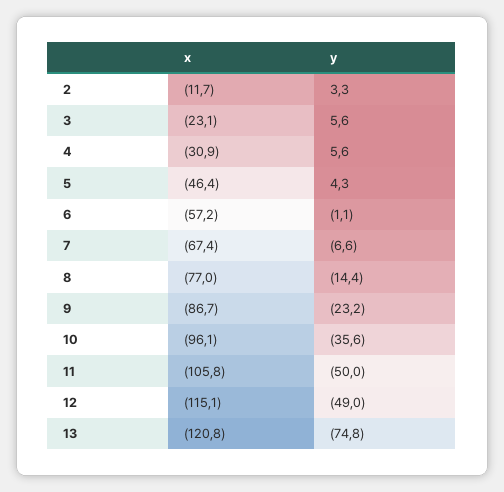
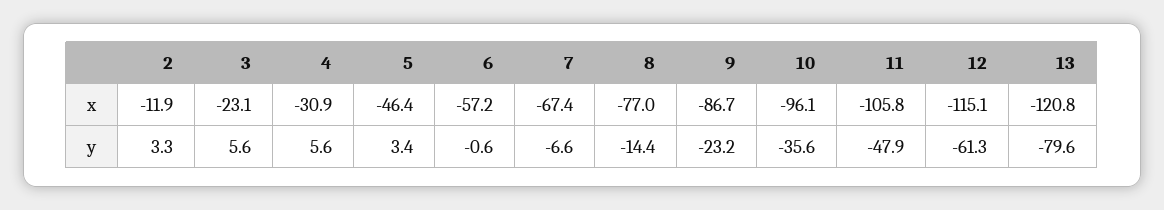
  {
    "x": {
-     "2": -11.7,
+     "2": -11.9,
      "3": -23.1,
      "4": -30.9,
      "5": -46.4,
      "6": -57.2,
      "7": -67.4,
      "8": -77,
      "9": -86.7,
      "10": -96.1,
      "11": -105.8,
      "12": -115.1,
      "13": -120.8
    },
    "y": {
      "2": 3.3,
      "3": 5.6,
      "4": 5.6,
-     "5": 4.3,
+     "5": 3.4,
-     "6": -1.1,
+     "6": -0.6,
      "7": -6.6,
      "8": -14.4,
      "9": -23.2,
      "10": -35.6,
-     "11": -50,
+     "11": -47.9,
-     "12": -49,
+     "12": -61.3,
-     "13": -74.8
+     "13": -79.6
    }
  }

